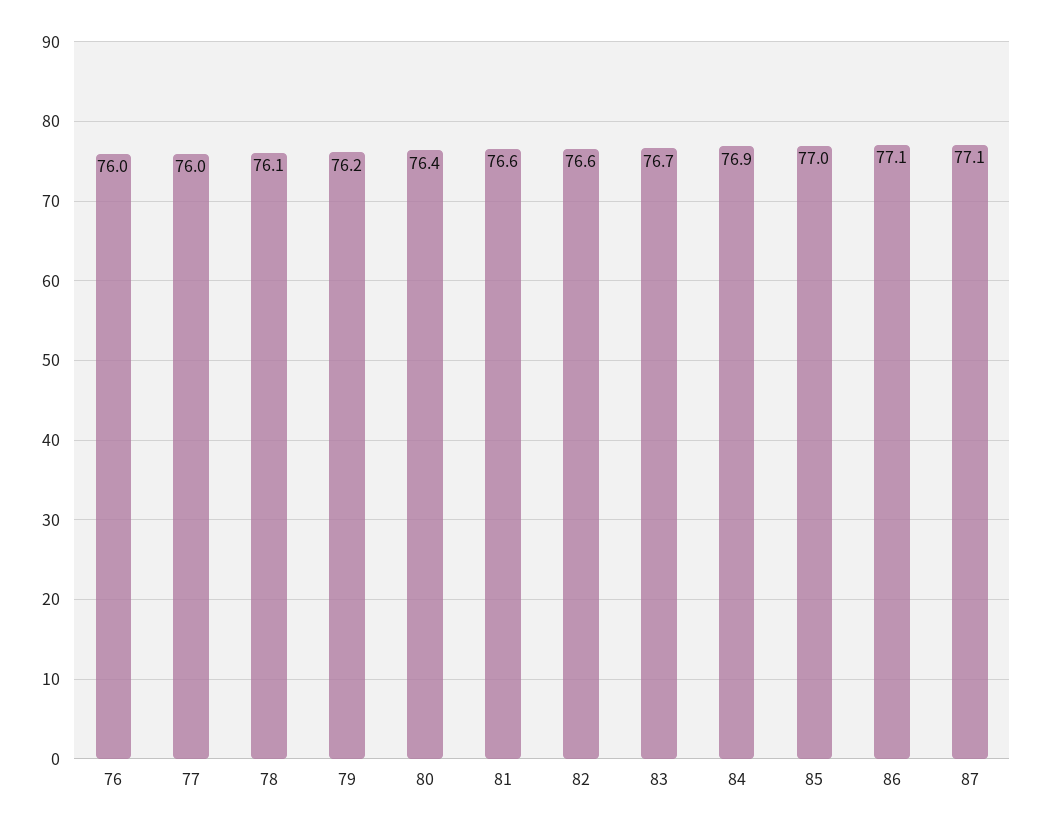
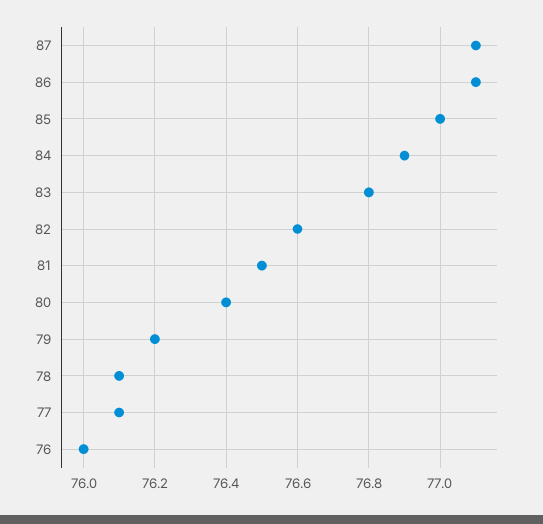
  {
    "76": 76,
-   "77": 76,
+   "77": 76.1,
    "78": 76.1,
    "79": 76.2,
    "80": 76.4,
-   "81": 76.6,
+   "81": 76.5,
    "82": 76.6,
-   "83": 76.7,
+   "83": 76.8,
    "84": 76.9,
    "85": 77,
    "86": 77.1,
    "87": 77.1
  }

